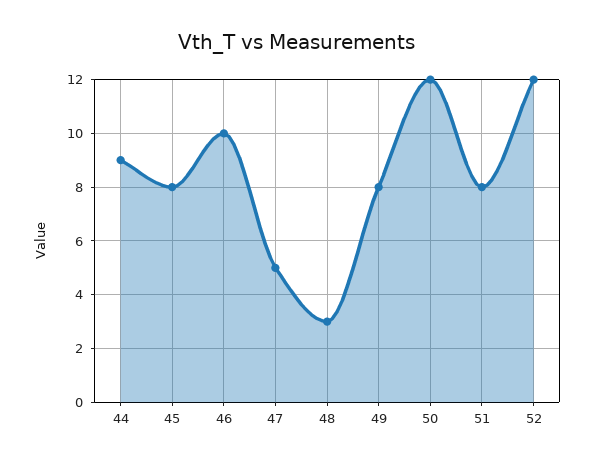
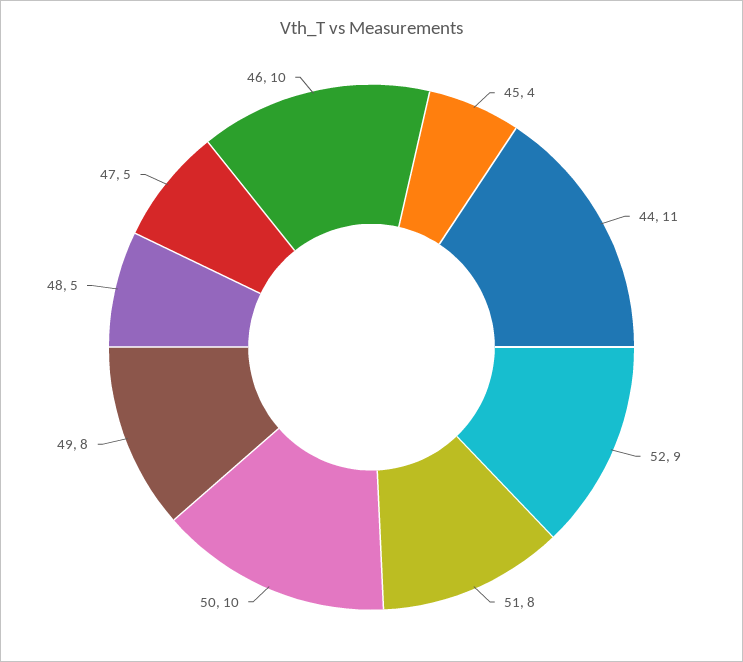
  {
-   "44": 9,
+   "44": 11,
-   "45": 8,
+   "45": 4,
    "46": 10,
    "47": 5,
-   "48": 3,
+   "48": 5,
    "49": 8,
-   "50": 12,
+   "50": 10,
    "51": 8,
-   "52": 12
+   "52": 9
  }

